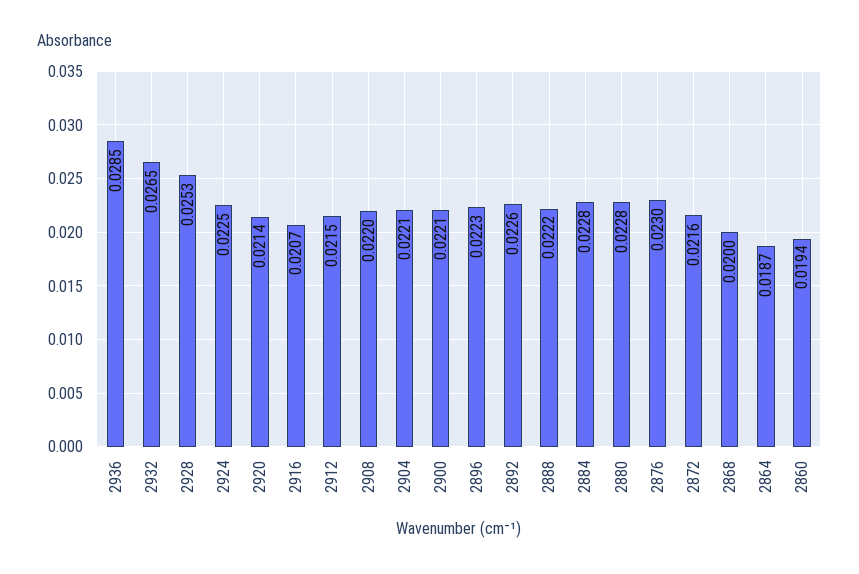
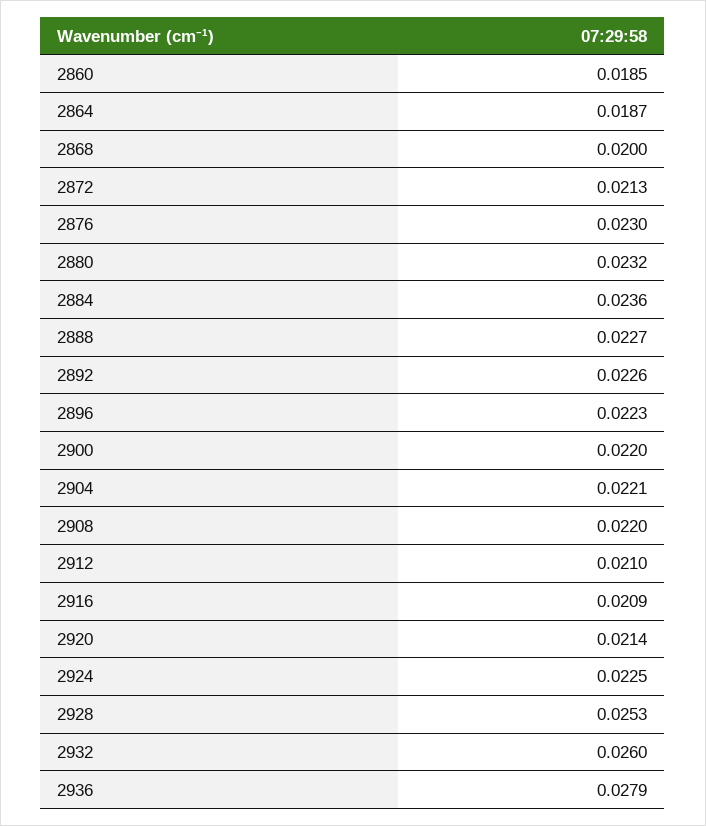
  {
-   "2936": 0.0285,
+   "2936": 0.0279,
-   "2932": 0.0265,
+   "2932": 0.026,
    "2928": 0.0253,
    "2924": 0.0225,
    "2920": 0.0214,
-   "2916": 0.0207,
+   "2916": 0.0209,
-   "2912": 0.0215,
+   "2912": 0.021,
    "2908": 0.022,
    "2904": 0.0221,
-   "2900": 0.0221,
+   "2900": 0.022,
    "2896": 0.0223,
    "2892": 0.0226,
-   "2888": 0.0222,
+   "2888": 0.0227,
-   "2884": 0.0228,
+   "2884": 0.0236,
-   "2880": 0.0228,
+   "2880": 0.0232,
    "2876": 0.023,
-   "2872": 0.0216,
+   "2872": 0.0213,
    "2868": 0.02,
    "2864": 0.0187,
-   "2860": 0.0194
+   "2860": 0.0185
  }

